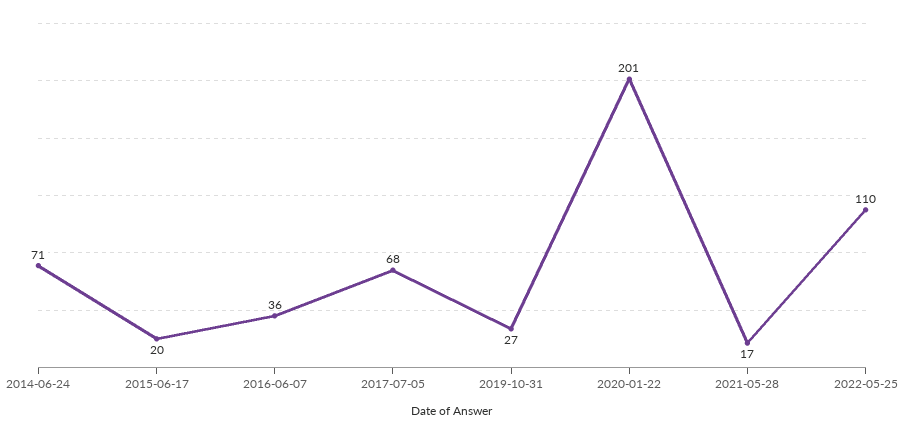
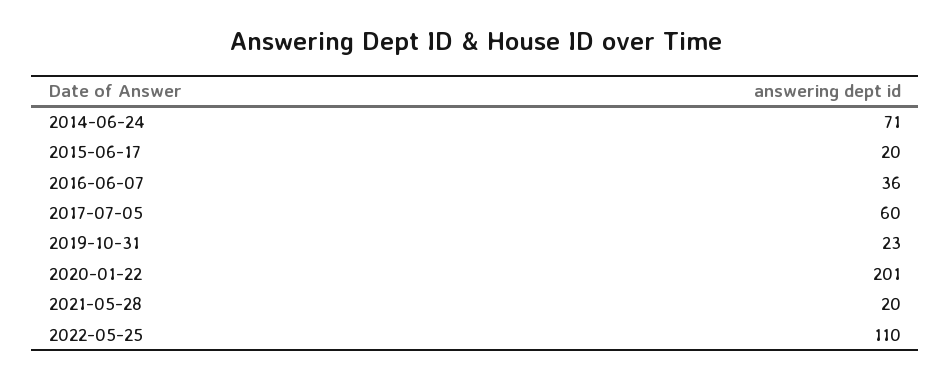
  {
    "2014-06-24": 71,
    "2015-06-17": 20,
    "2016-06-07": 36,
-   "2017-07-05": 68,
+   "2017-07-05": 60,
-   "2019-10-31": 27,
+   "2019-10-31": 23,
    "2020-01-22": 201,
-   "2021-05-28": 17,
+   "2021-05-28": 20,
    "2022-05-25": 110
  }

